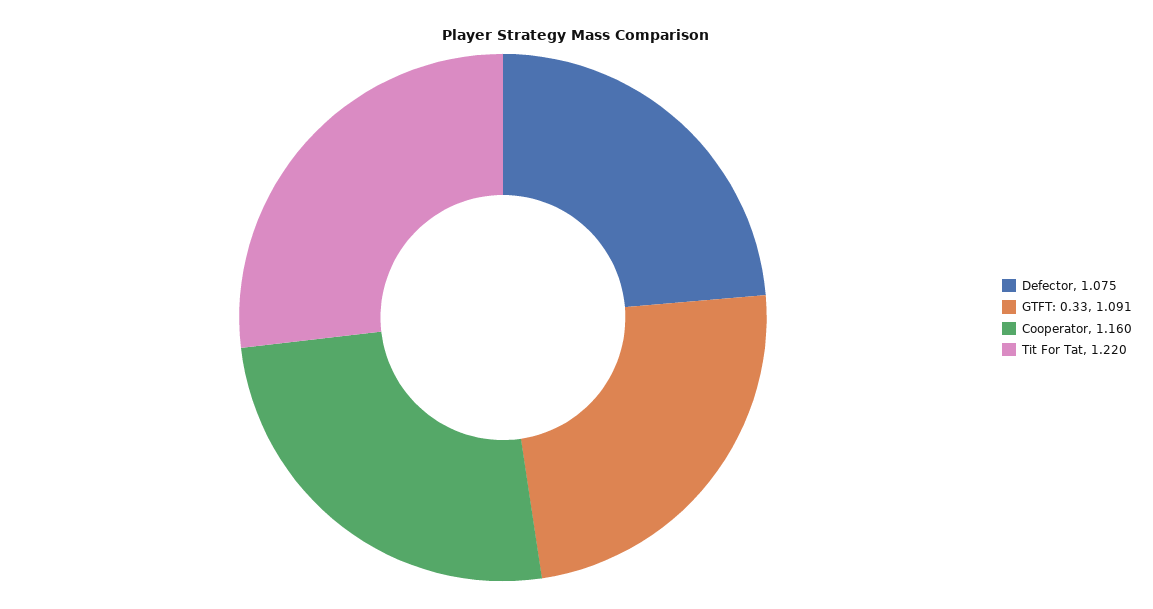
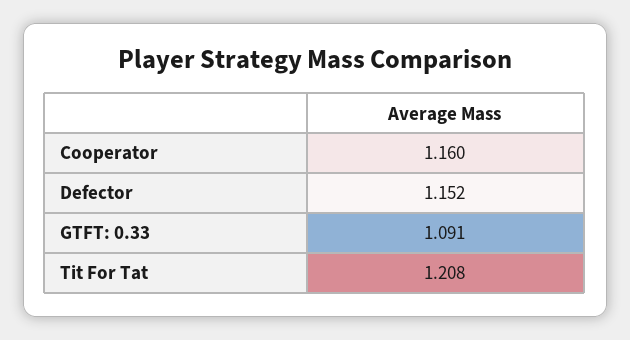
  {
-   "Defector": 1.075,
+   "Defector": 1.152,
    "GTFT: 0.33": 1.091,
    "Cooperator": 1.16,
-   "Tit For Tat": 1.22
+   "Tit For Tat": 1.208
  }

